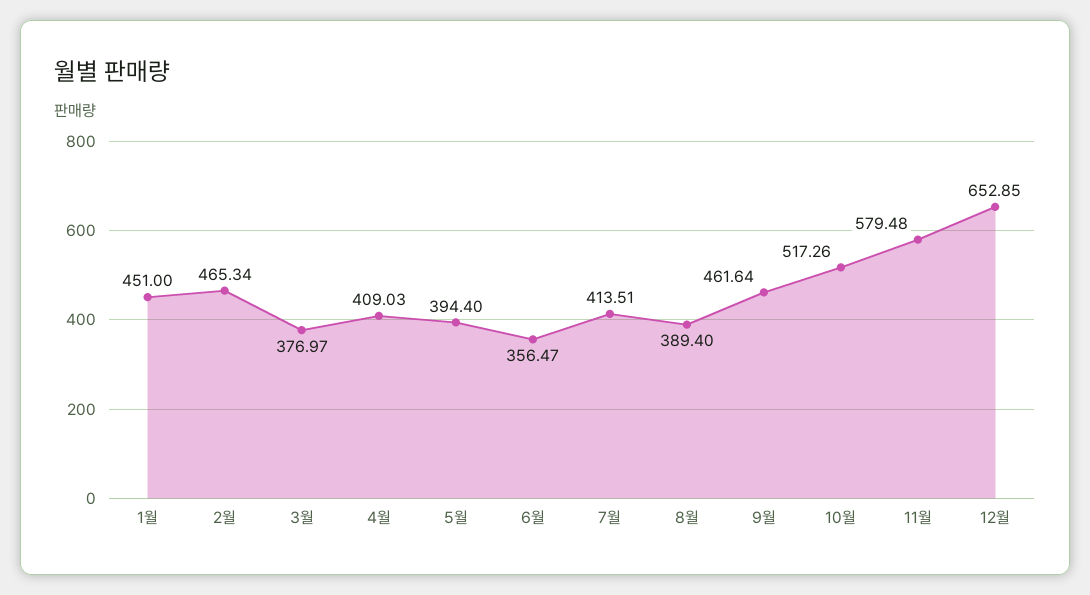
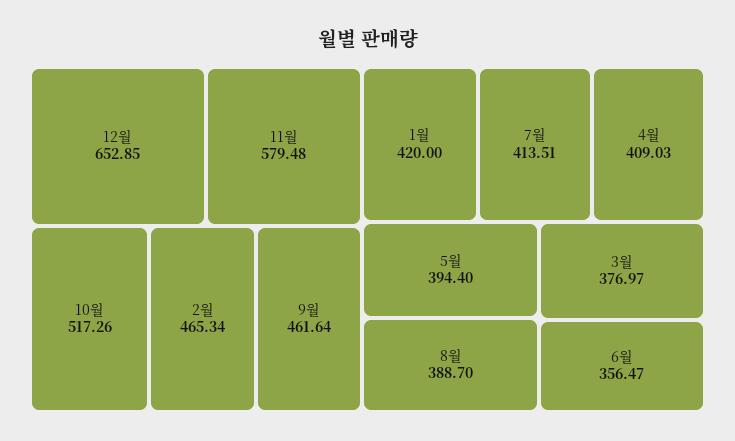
  {
-   "1월": 451,
+   "1월": 420,
    "2월": 465.34,
    "3월": 376.97,
    "4월": 409.03,
    "5월": 394.4,
    "6월": 356.47,
    "7월": 413.51,
-   "8월": 389.4,
+   "8월": 388.7,
    "9월": 461.64,
    "10월": 517.26,
    "11월": 579.48,
    "12월": 652.85
  }

